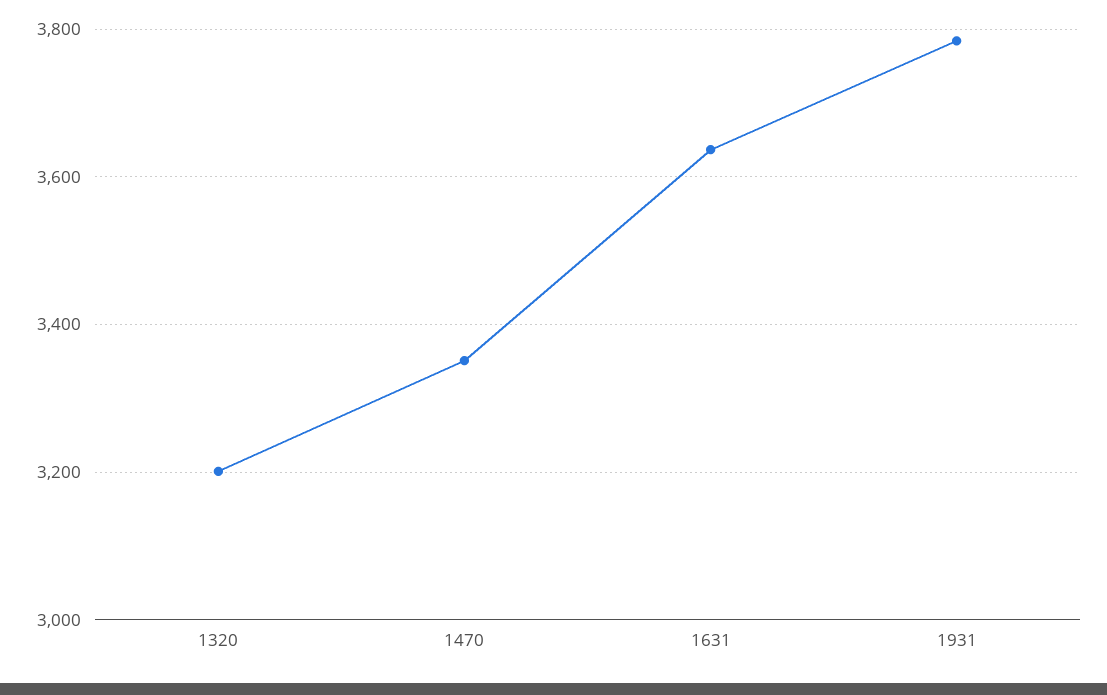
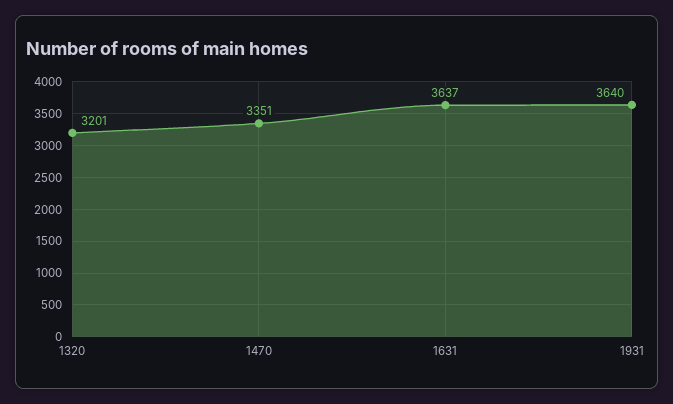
  {
    "1320": 3201,
    "1470": 3351,
    "1631": 3637,
-   "1931": 3780
+   "1931": 3640
  }

